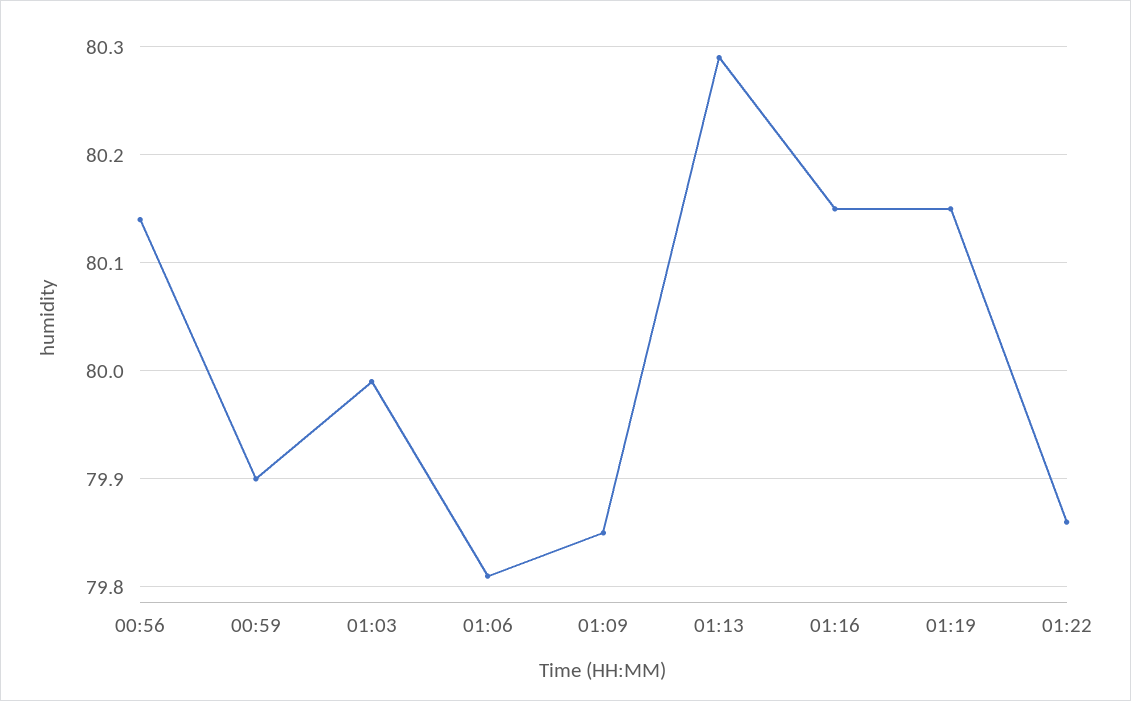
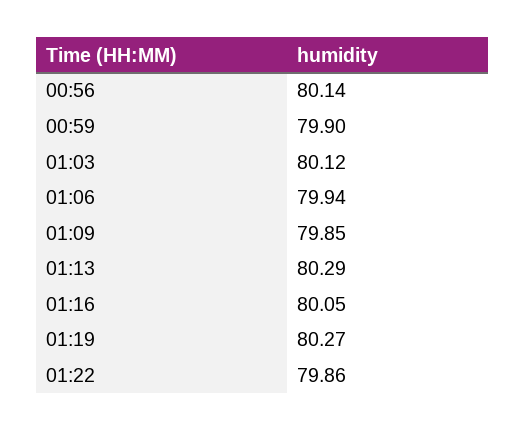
  {
    "00:56": 80.14,
    "00:59": 79.9,
-   "01:03": 79.99,
+   "01:03": 80.12,
-   "01:06": 79.81,
+   "01:06": 79.94,
    "01:09": 79.85,
    "01:13": 80.29,
-   "01:16": 80.15,
+   "01:16": 80.05,
-   "01:19": 80.15,
+   "01:19": 80.27,
    "01:22": 79.86
  }

